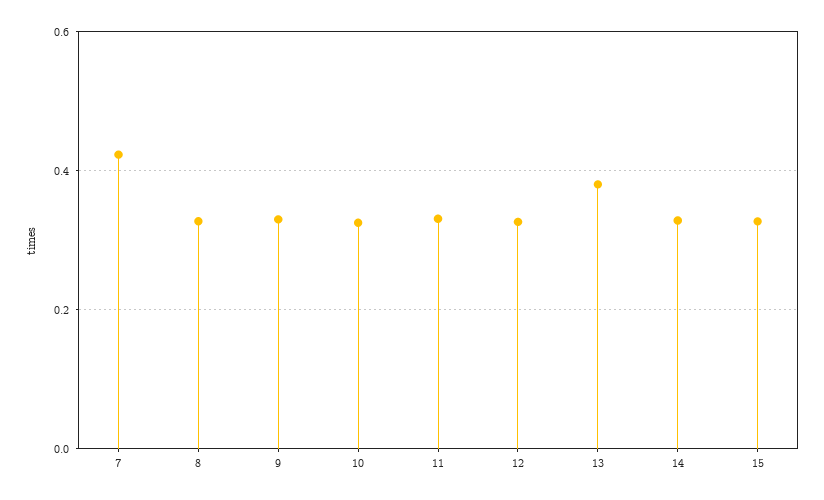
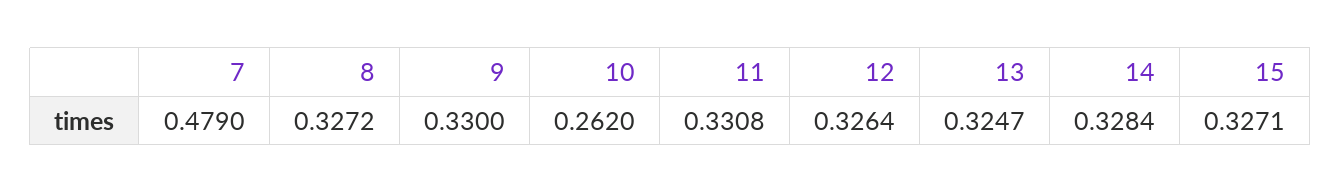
  {
-   "7": 0.42,
+   "7": 0.479,
    "8": 0.3272,
    "9": 0.33,
-   "10": 0.32,
+   "10": 0.262,
    "11": 0.3308,
    "12": 0.3264,
-   "13": 0.38,
+   "13": 0.3247,
    "14": 0.3284,
    "15": 0.3271
  }

